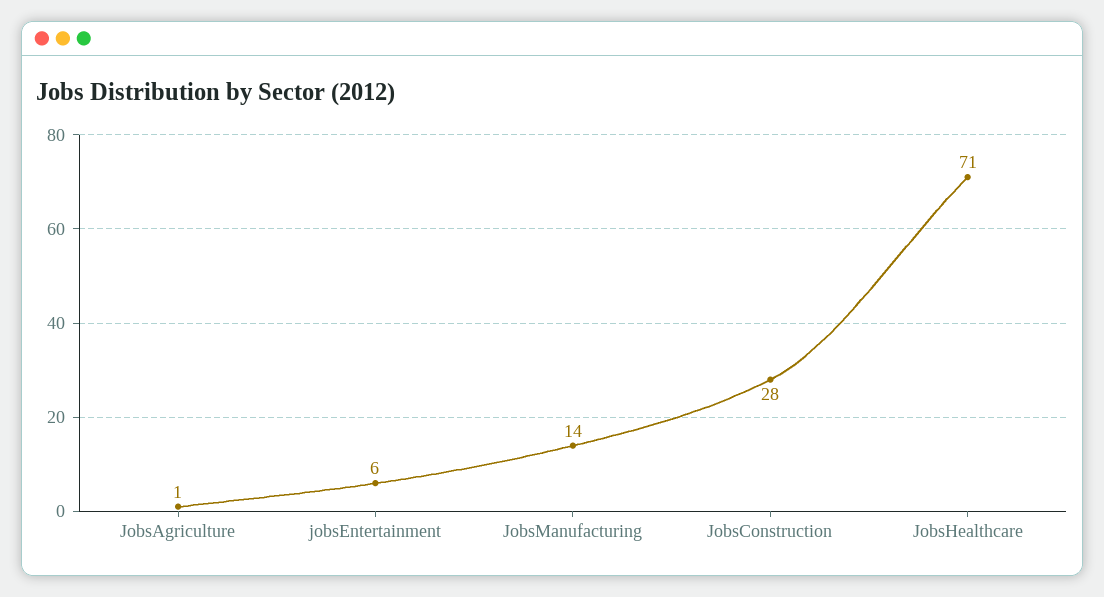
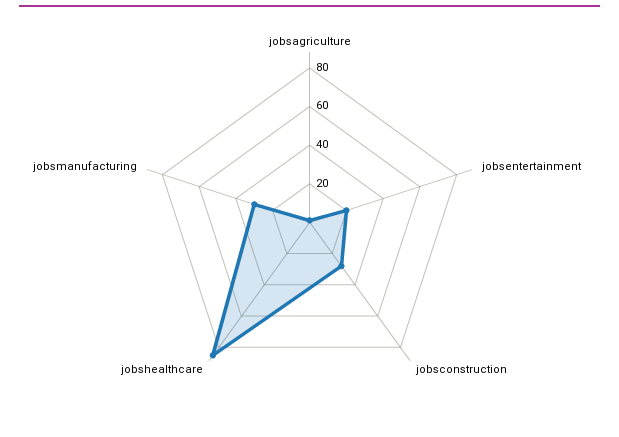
  {
    "JobsAgriculture": 1,
-   "jobsEntertainment": 6,
+   "jobsEntertainment": 20,
-   "JobsManufacturing": 14,
+   "JobsManufacturing": 30,
    "JobsConstruction": 28,
-   "JobsHealthcare": 71
+   "JobsHealthcare": 85
  }

